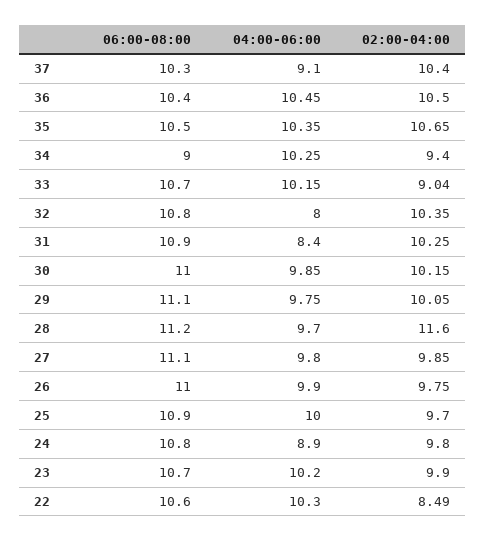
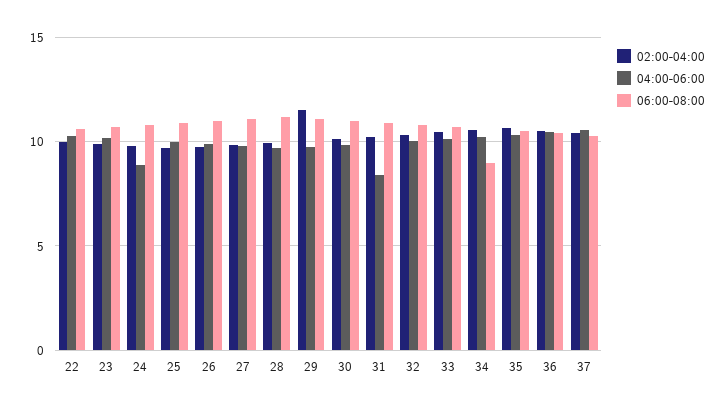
  {
    "06:00-08:00": {
      "37": 10.3,
      "36": 10.4,
      "35": 10.5,
      "34": 9,
      "33": 10.7,
      "32": 10.8,
      "31": 10.9,
      "30": 11,
      "29": 11.1,
      "28": 11.2,
      "27": 11.1,
      "26": 11,
      "25": 10.9,
      "24": 10.8,
      "23": 10.7,
      "22": 10.6
    },
    "04:00-06:00": {
-     "37": 9.1,
+     "37": 10.5,
      "36": 10.45,
      "35": 10.35,
      "34": 10.25,
      "33": 10.15,
-     "32": 8,
+     "32": 10,
      "31": 8.4,
      "30": 9.85,
      "29": 9.75,
      "28": 9.7,
      "27": 9.8,
      "26": 9.9,
      "25": 10,
      "24": 8.9,
      "23": 10.2,
      "22": 10.3
    },
    "02:00-04:00": {
      "37": 10.4,
      "36": 10.5,
      "35": 10.65,
-     "34": 9.4,
+     "34": 10.5,
-     "33": 9.04,
+     "33": 10.5,
      "32": 10.35,
      "31": 10.25,
      "30": 10.15,
-     "29": 10.05,
+     "29": 11.5,
-     "28": 11.6,
+     "28": 10,
      "27": 9.85,
      "26": 9.75,
      "25": 9.7,
      "24": 9.8,
      "23": 9.9,
-     "22": 8.49
+     "22": 10
    }
  }

